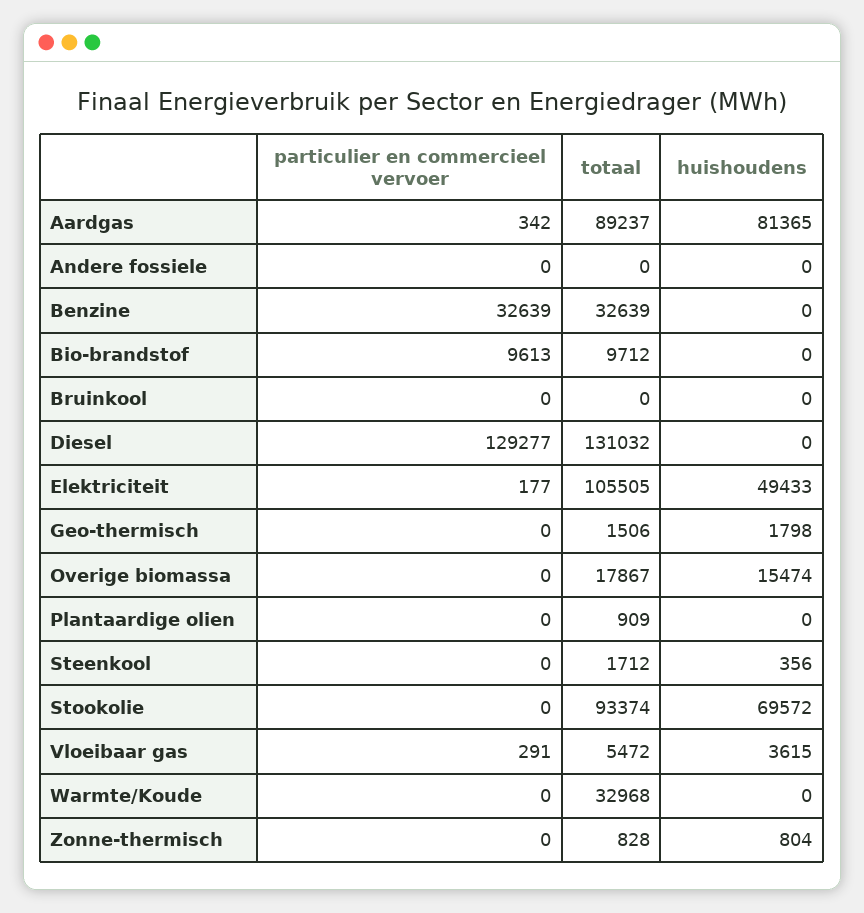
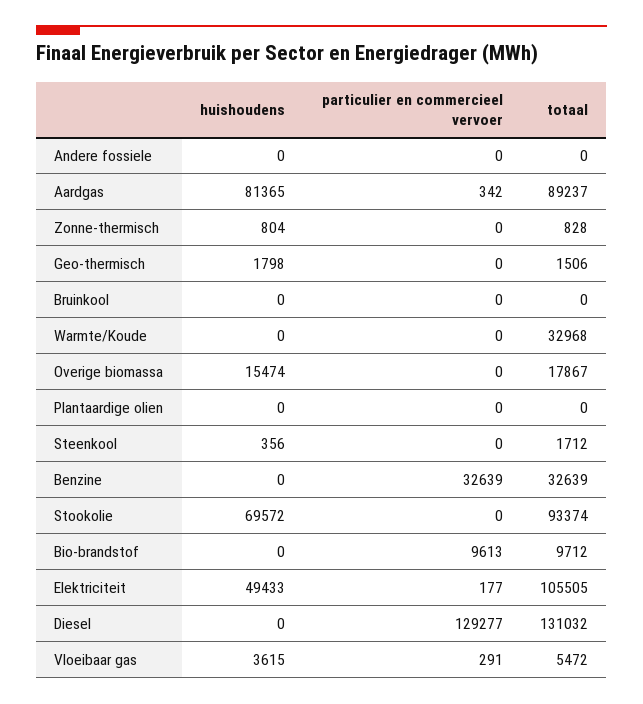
  {
    "particulier en commercieel vervoer": {
      "Aardgas": 342,
      "Andere fossiele": 0,
      "Benzine": 32639,
      "Bio-brandstof": 9613,
      "Bruinkool": 0,
      "Diesel": 129277,
      "Elektriciteit": 177,
      "Geo-thermisch": 0,
      "Overige biomassa": 0,
      "Plantaardige olien": 0,
      "Steenkool": 0,
      "Stookolie": 0,
      "Vloeibaar gas": 291,
      "Warmte/Koude": 0,
      "Zonne-thermisch": 0
    },
    "totaal": {
      "Aardgas": 89237,
      "Andere fossiele": 0,
      "Benzine": 32639,
      "Bio-brandstof": 9712,
      "Bruinkool": 0,
      "Diesel": 131032,
      "Elektriciteit": 105505,
      "Geo-thermisch": 1506,
      "Overige biomassa": 17867,
-     "Plantaardige olien": 909,
+     "Plantaardige olien": 0,
      "Steenkool": 1712,
      "Stookolie": 93374,
      "Vloeibaar gas": 5472,
      "Warmte/Koude": 32968,
      "Zonne-thermisch": 828
    },
    "huishoudens": {
      "Aardgas": 81365,
      "Andere fossiele": 0,
      "Benzine": 0,
      "Bio-brandstof": 0,
      "Bruinkool": 0,
      "Diesel": 0,
      "Elektriciteit": 49433,
      "Geo-thermisch": 1798,
      "Overige biomassa": 15474,
      "Plantaardige olien": 0,
      "Steenkool": 356,
      "Stookolie": 69572,
      "Vloeibaar gas": 3615,
      "Warmte/Koude": 0,
      "Zonne-thermisch": 804
    }
  }

